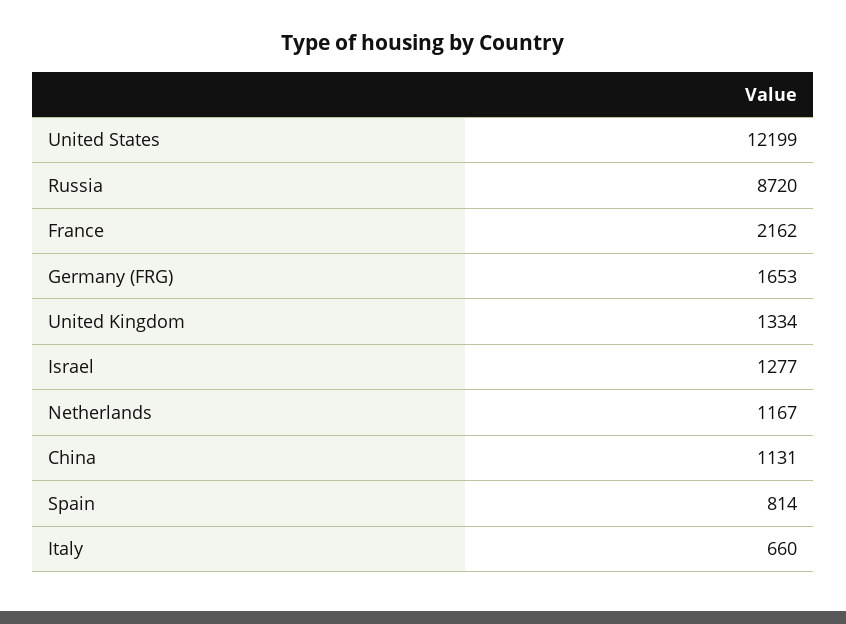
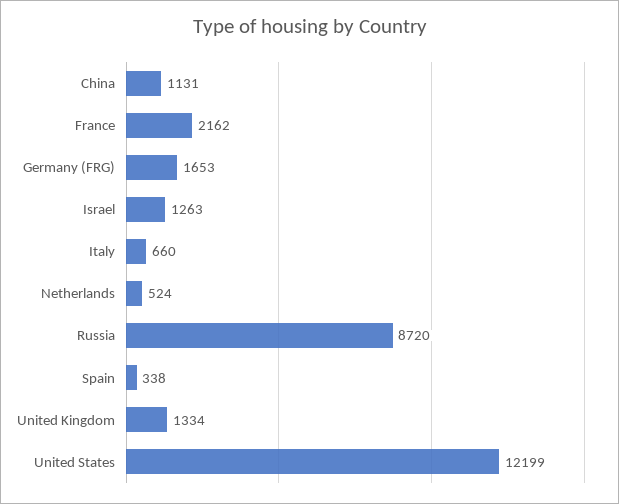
  {
    "United States": 12199,
    "Russia": 8720,
    "France": 2162,
    "Germany (FRG)": 1653,
    "United Kingdom": 1334,
-   "Israel": 1277,
+   "Israel": 1263,
-   "Netherlands": 1167,
+   "Netherlands": 524,
    "China": 1131,
-   "Spain": 814,
+   "Spain": 338,
    "Italy": 660
  }

